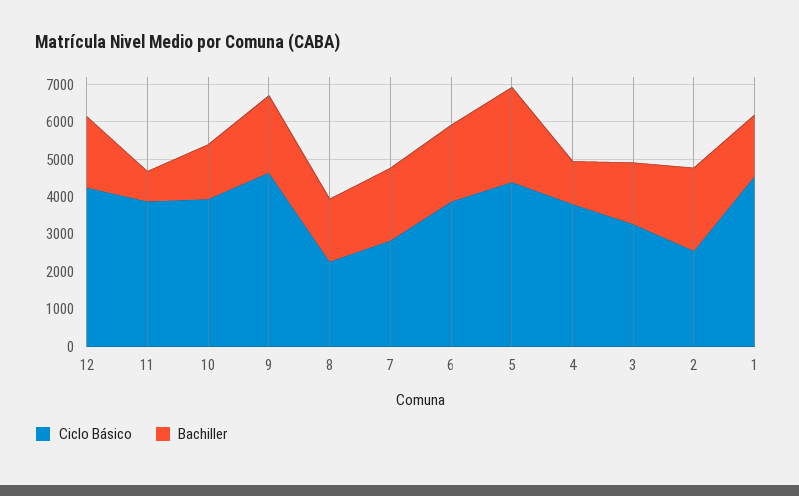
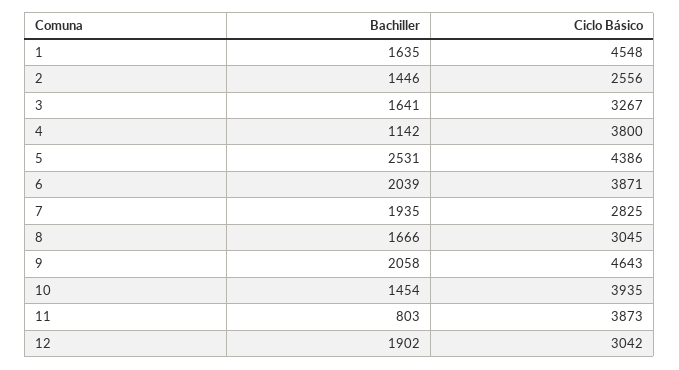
  {
    "Ciclo Básico": {
-     "12": 4250,
+     "12": 3042,
      "11": 3873,
      "10": 3935,
      "9": 4643,
-     "8": 2250,
+     "8": 3045,
      "7": 2825,
      "6": 3871,
      "5": 4386,
      "4": 3800,
      "3": 3267,
      "2": 2556,
      "1": 4548
    },
    "Bachiller": {
      "12": 1902,
      "11": 803,
      "10": 1454,
      "9": 2058,
      "8": 1666,
      "7": 1935,
      "6": 2039,
      "5": 2531,
      "4": 1142,
      "3": 1641,
-     "2": 2250,
+     "2": 1446,
      "1": 1635
    }
  }

